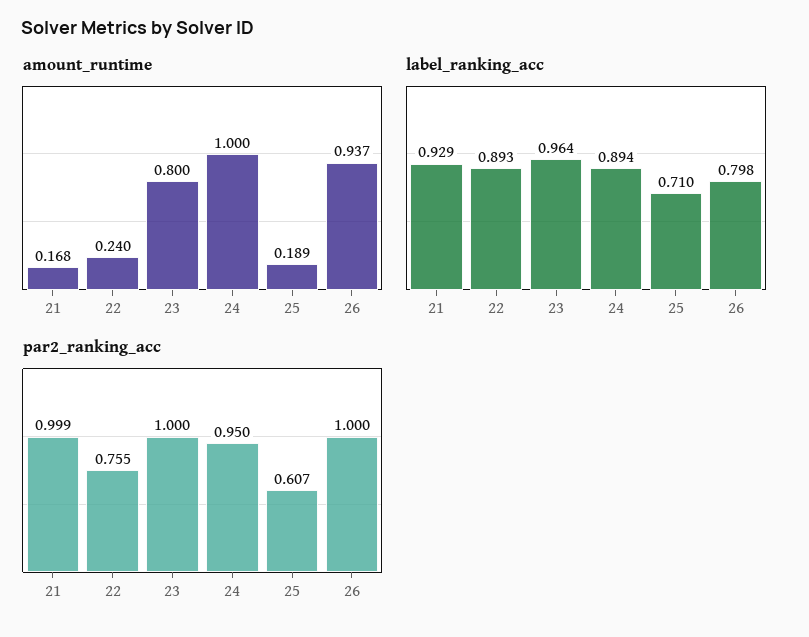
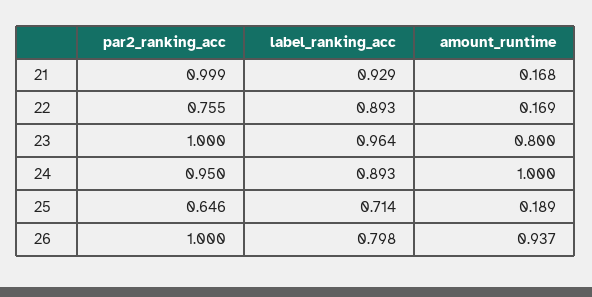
  {
    "amount_runtime": {
      "21": 0.168,
-     "22": 0.24,
+     "22": 0.169,
      "23": 0.8,
      "24": 1,
      "25": 0.189,
      "26": 0.937
    },
    "label_ranking_acc": {
      "21": 0.929,
      "22": 0.893,
      "23": 0.964,
-     "24": 0.894,
+     "24": 0.893,
-     "25": 0.71,
+     "25": 0.714,
      "26": 0.798
    },
    "par2_ranking_acc": {
      "21": 0.999,
      "22": 0.755,
      "23": 1,
      "24": 0.95,
-     "25": 0.607,
+     "25": 0.646,
      "26": 1
    }
  }

